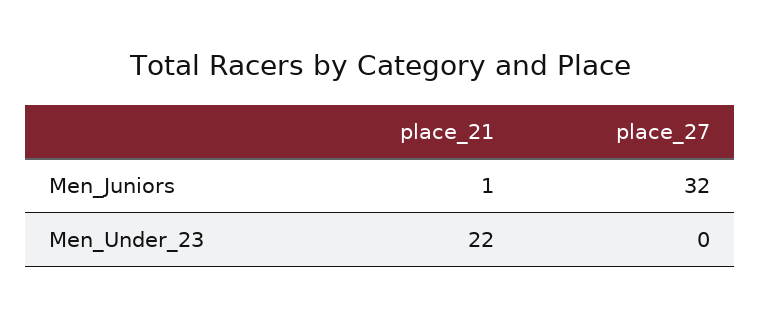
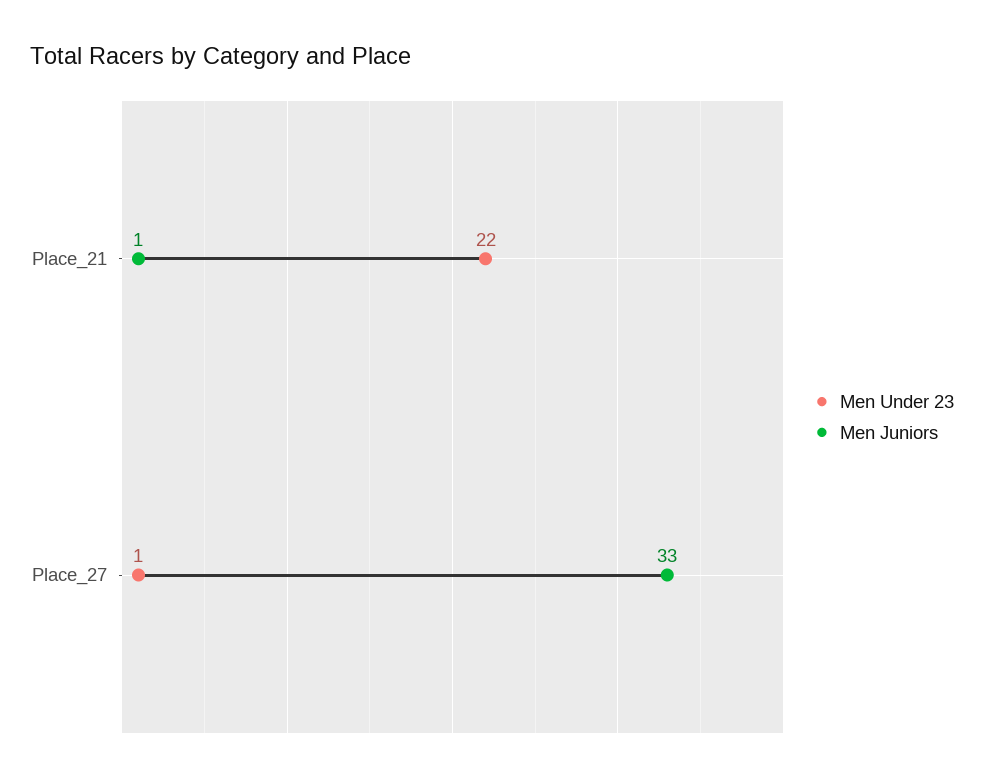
  {
    "Men_Juniors": {
      "place_21": 1,
-     "place_27": 32
+     "place_27": 33
    },
    "Men_Under_23": {
      "place_21": 22,
-     "place_27": 0
+     "place_27": 1
    }
  }

